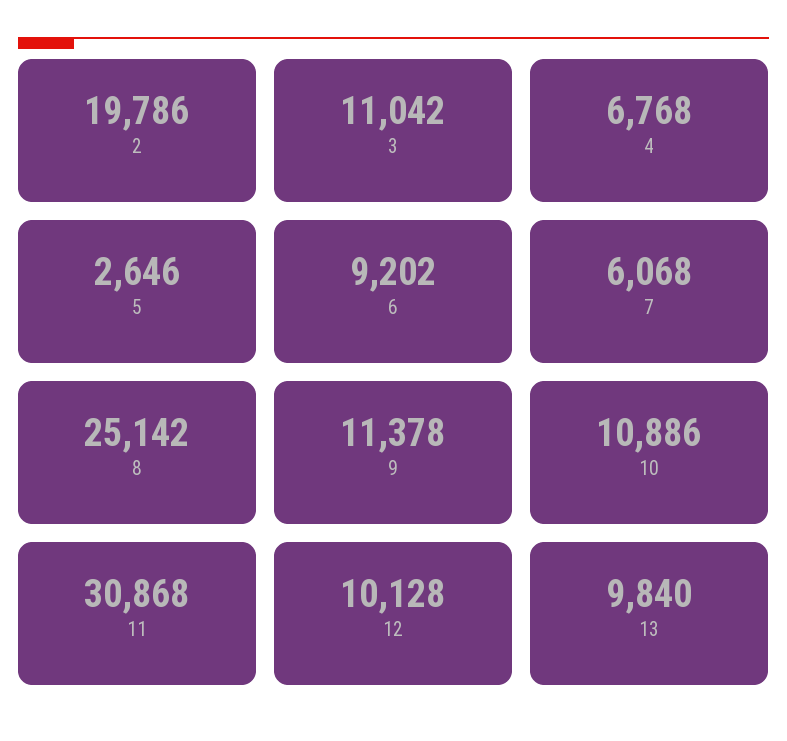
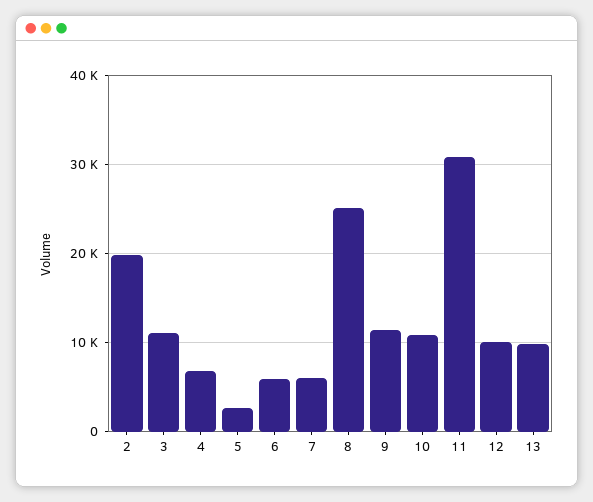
  {
    "2": 19786,
    "3": 11042,
    "4": 6768,
    "5": 2646,
-   "6": 9202,
+   "6": 6000,
    "7": 6068,
    "8": 25142,
    "9": 11378,
    "10": 10886,
    "11": 30868,
    "12": 10128,
    "13": 9840
  }

